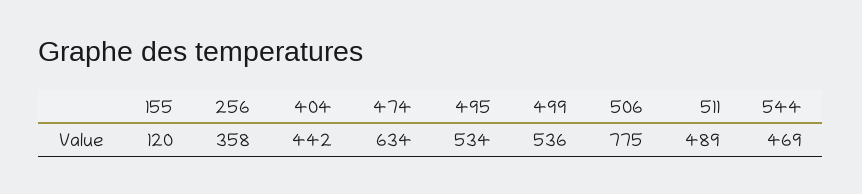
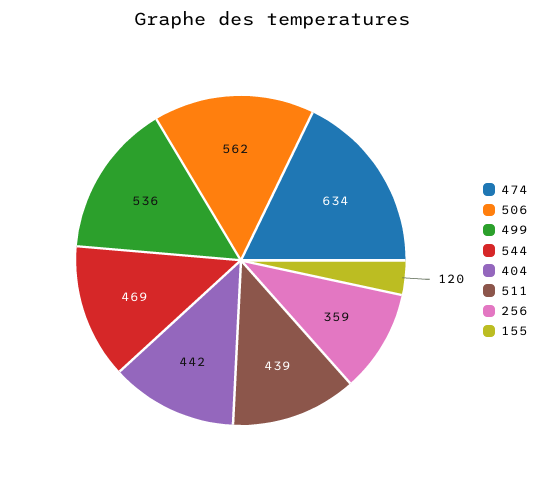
  {
    "155": 120,
-   "256": 358,
+   "256": 359,
    "404": 442,
    "474": 634,
-   "495": 534,
    "499": 536,
-   "506": 775,
+   "506": 562,
-   "511": 489,
+   "511": 439,
    "544": 469
  }

